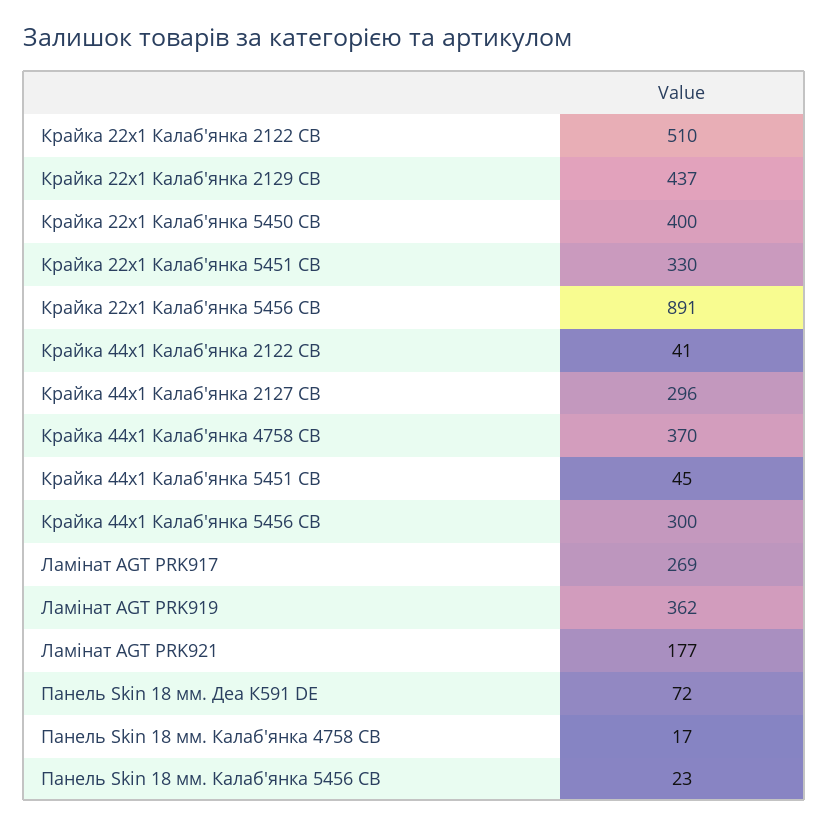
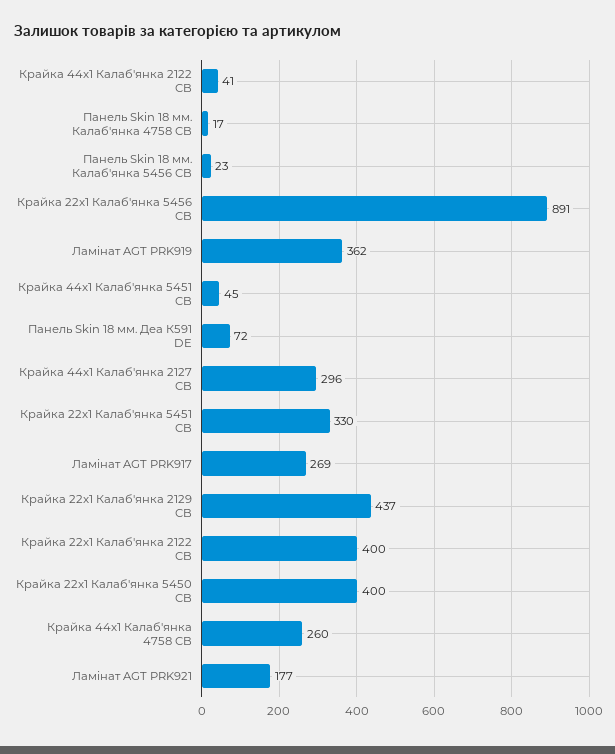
  {
-   "Крайка 22x1 Калаб'янка 2122 CB": 510,
+   "Крайка 22x1 Калаб'янка 2122 CB": 400,
    "Крайка 22x1 Калаб'янка 2129 CB": 437,
    "Крайка 22x1 Калаб'янка 5450 CB": 400,
    "Крайка 22x1 Калаб'янка 5451 CB": 330,
    "Крайка 22x1 Калаб'янка 5456 CB": 891,
    "Крайка 44x1 Калаб'янка 2122 CB": 41,
    "Крайка 44x1 Калаб'янка 2127 CB": 296,
-   "Крайка 44x1 Калаб'янка 4758 CB": 370,
+   "Крайка 44x1 Калаб'янка 4758 CB": 260,
    "Крайка 44x1 Калаб'янка 5451 CB": 45,
-   "Крайка 44x1 Калаб'янка 5456 CB": 300,
    "Ламінат AGT PRK917": 269,
    "Ламінат AGT PRK919": 362,
    "Ламінат AGT PRK921": 177,
    "Панель Skin 18 мм. Деа К591 DE": 72,
    "Панель Skin 18 мм. Калаб'янка 4758 CB": 17,
    "Панель Skin 18 мм. Калаб'янка 5456 CB": 23
  }

